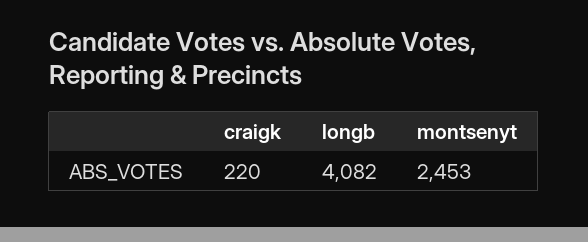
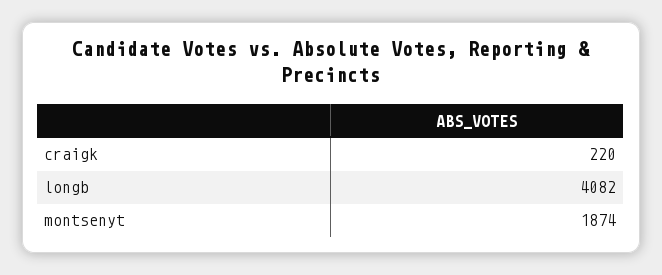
  {
    "craigk": 220,
    "longb": 4082,
-   "montsenyt": 2453
+   "montsenyt": 1874
  }

